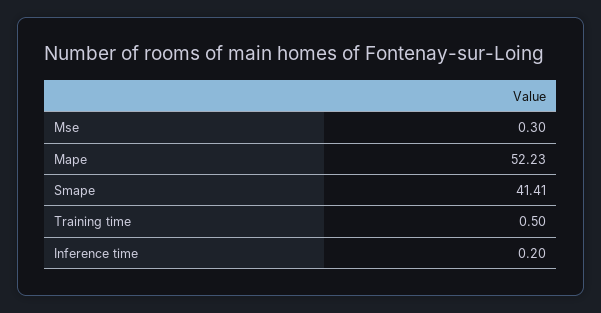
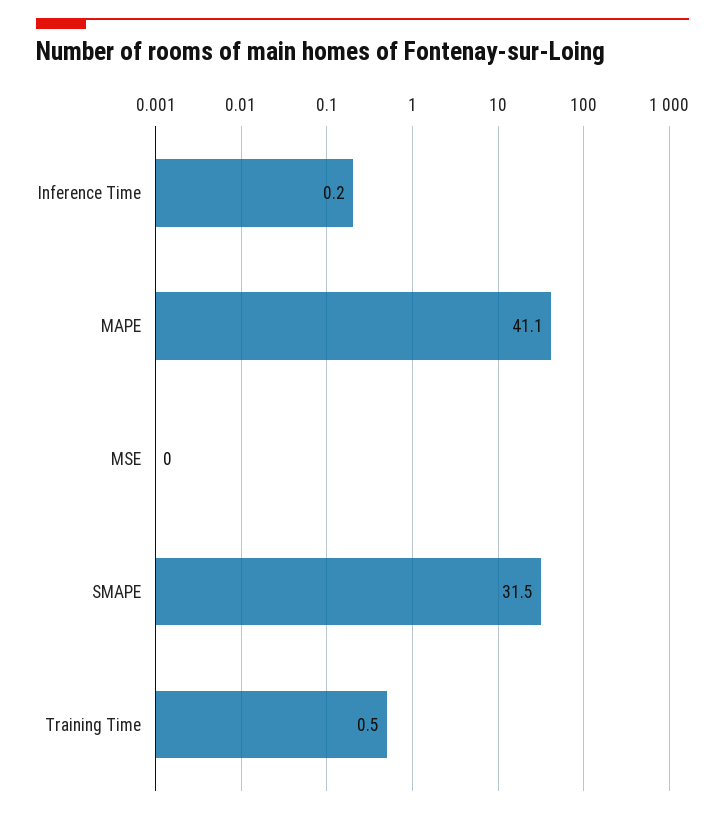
  {
-   "Mse": 0.3,
+   "Mse": 0,
-   "Mape": 52.23,
+   "Mape": 41.1,
-   "Smape": 41.41,
+   "Smape": 31.5,
    "Training time": 0.5,
    "Inference time": 0.2
  }

